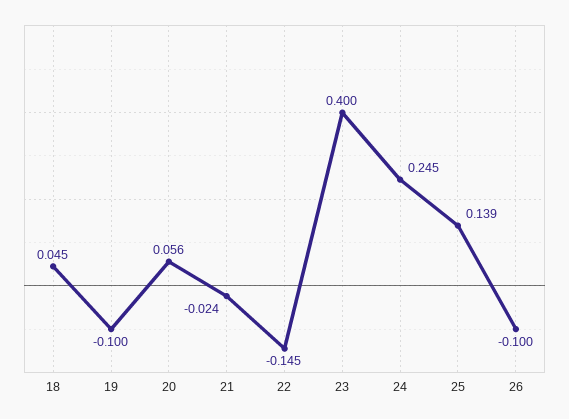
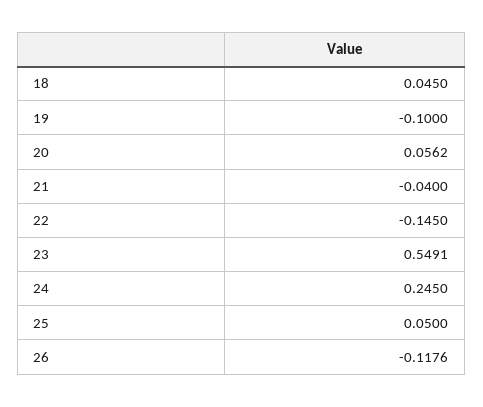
  {
    "18": 0.045,
    "19": -0.1,
    "20": 0.0562,
-   "21": -0.024,
+   "21": -0.04,
    "22": -0.145,
-   "23": 0.4,
+   "23": 0.5491,
    "24": 0.245,
-   "25": 0.139,
+   "25": 0.05,
-   "26": -0.1
+   "26": -0.1176
  }

